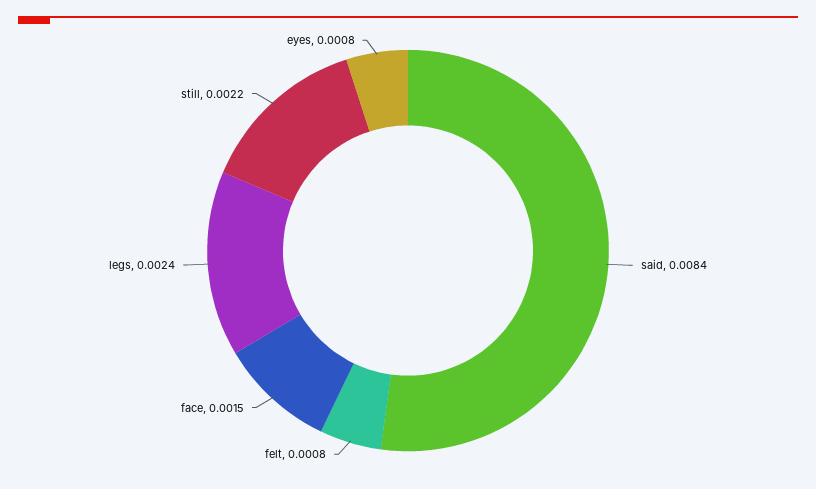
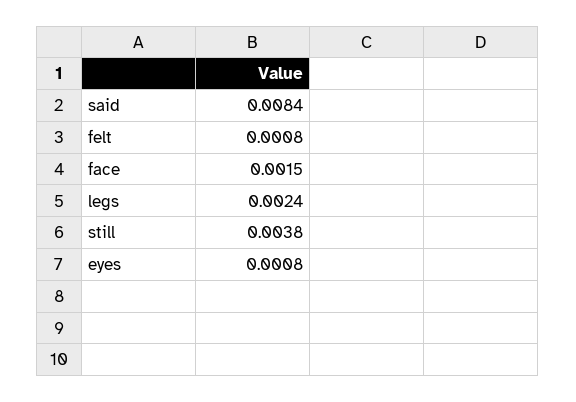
  {
    "said": 0.0084,
    "felt": 0.0008,
    "face": 0.0015,
    "legs": 0.0024,
-   "still": 0.0022,
+   "still": 0.0038,
    "eyes": 0.0008
  }

